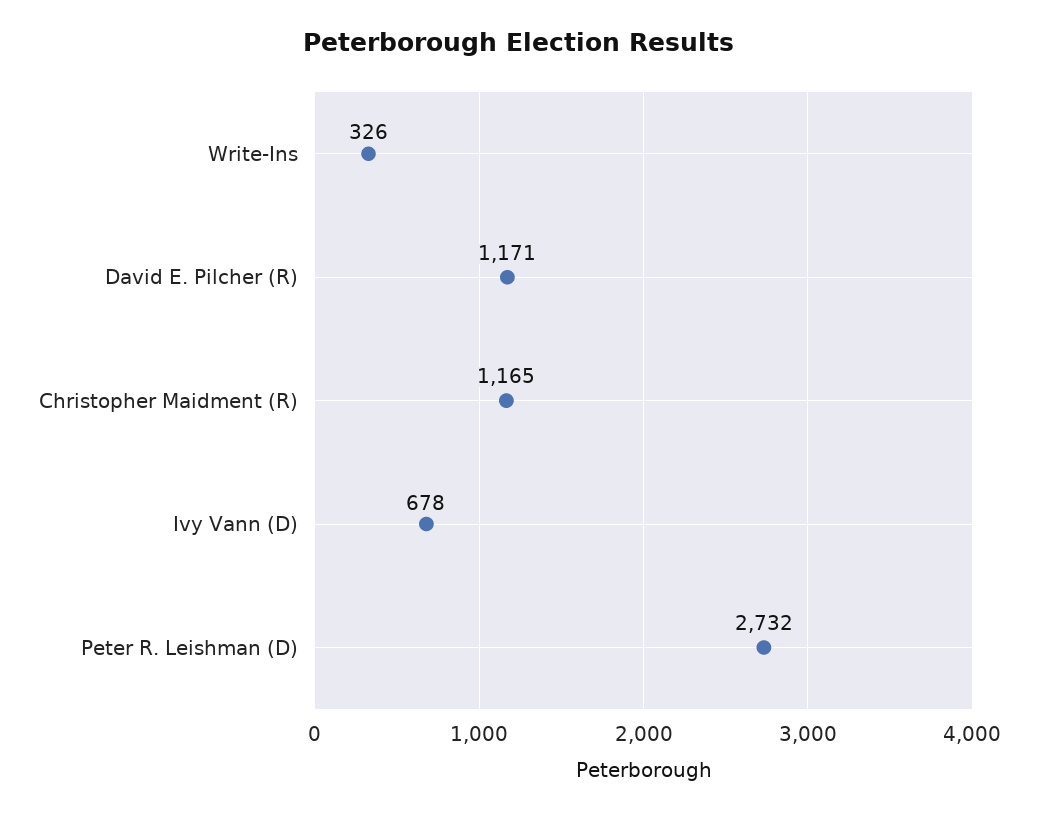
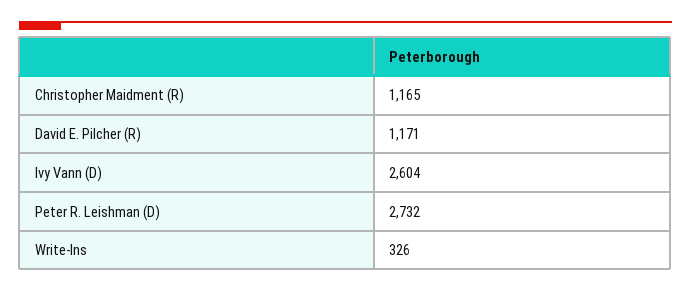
  {
    "Write-Ins": 326,
    "David E. Pilcher (R)": 1171,
    "Christopher Maidment (R)": 1165,
-   "Ivy Vann (D)": 678,
+   "Ivy Vann (D)": 2604,
    "Peter R. Leishman (D)": 2732
  }

